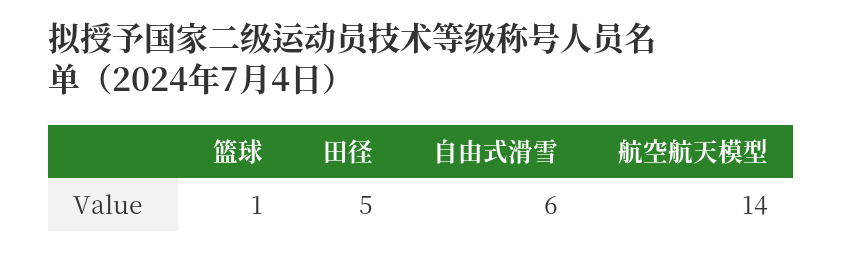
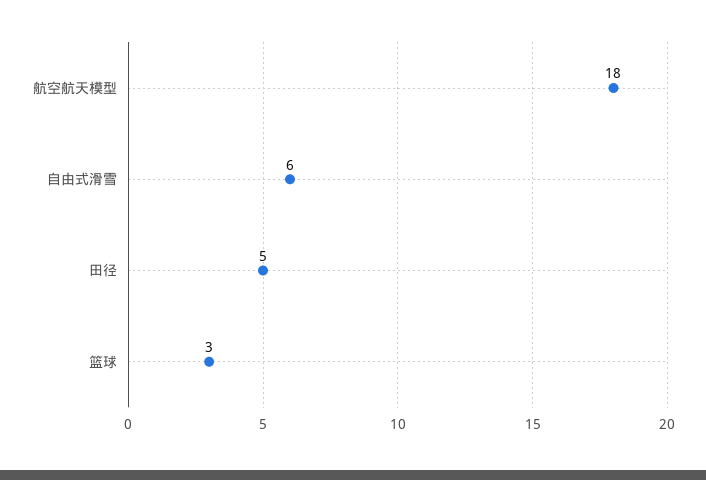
  {
-   "篮球": 1,
+   "篮球": 3,
    "田径": 5,
    "自由式滑雪": 6,
-   "航空航天模型": 14
+   "航空航天模型": 18
  }

